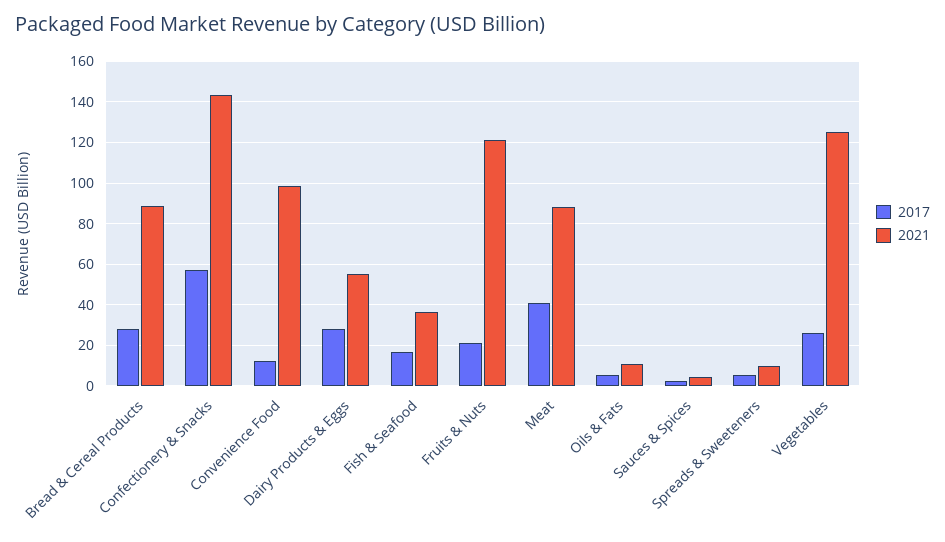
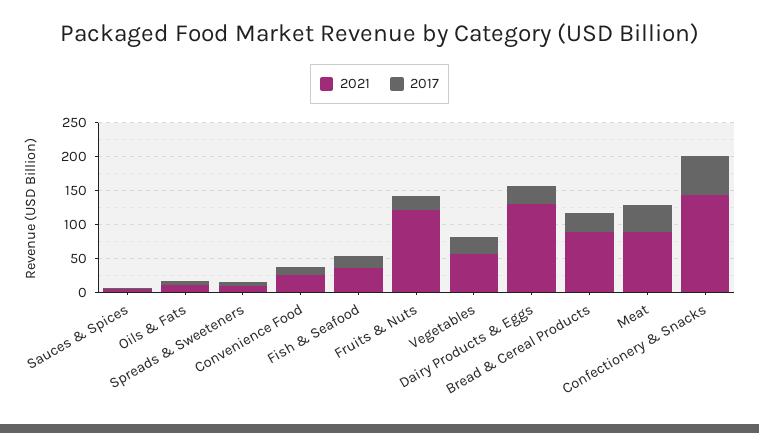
  {
    "2017": {
      "Bread & Cereal Products": 30,
      "Confectionery & Snacks": 55,
      "Convenience Food": 10,
      "Dairy Products & Eggs": 30,
      "Fish & Seafood": 15,
      "Fruits & Nuts": 20,
      "Meat": 40,
      "Oils & Fats": 5,
      "Sauces & Spices": 0,
      "Spreads & Sweeteners": 5,
      "Vegetables": 25
    },
    "2021": {
      "Bread & Cereal Products": 90,
      "Confectionery & Snacks": 145,
-     "Convenience Food": 100,
+     "Convenience Food": 25,
-     "Dairy Products & Eggs": 55,
+     "Dairy Products & Eggs": 125,
      "Fish & Seafood": 35,
      "Fruits & Nuts": 120,
      "Meat": 90,
      "Oils & Fats": 10,
      "Sauces & Spices": 5,
      "Spreads & Sweeteners": 10,
-     "Vegetables": 125
+     "Vegetables": 50
    }
  }

